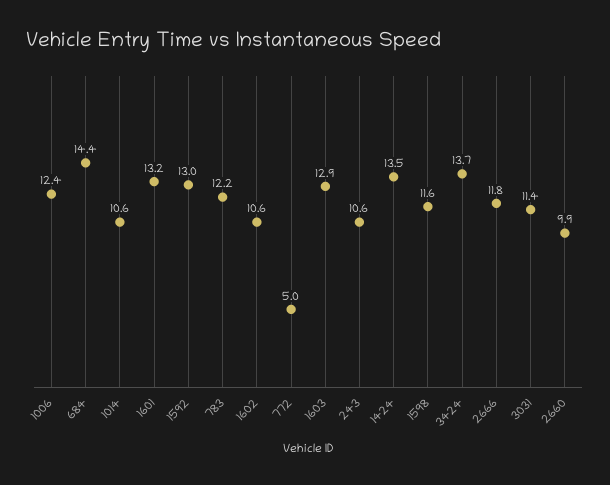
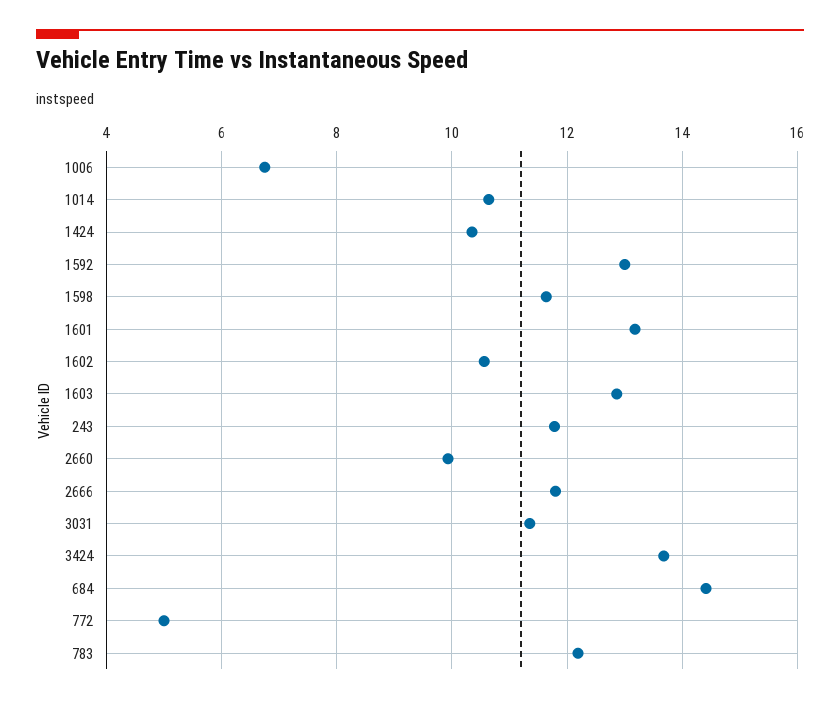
  {
-   "1006": 12.4,
+   "1006": 6.8,
    "684": 14.4,
    "1014": 10.6,
    "1601": 13.2,
    "1592": 13,
    "783": 12.2,
    "1602": 10.6,
    "772": 5,
    "1603": 12.9,
-   "243": 10.6,
+   "243": 11.8,
-   "1424": 13.5,
+   "1424": 10.4,
    "1598": 11.6,
    "3424": 13.7,
    "2666": 11.8,
    "3031": 11.4,
    "2660": 9.9
  }

